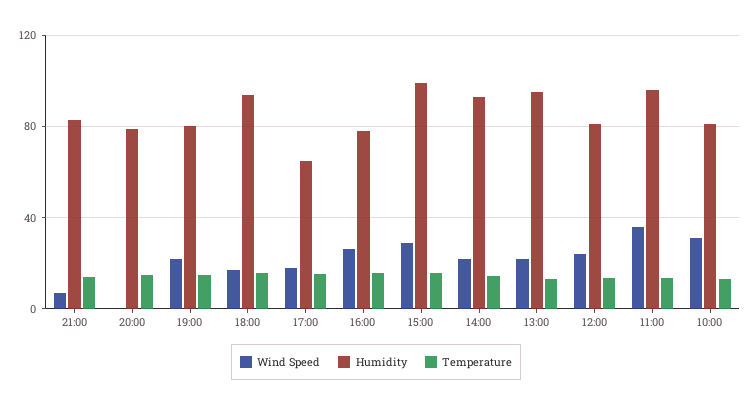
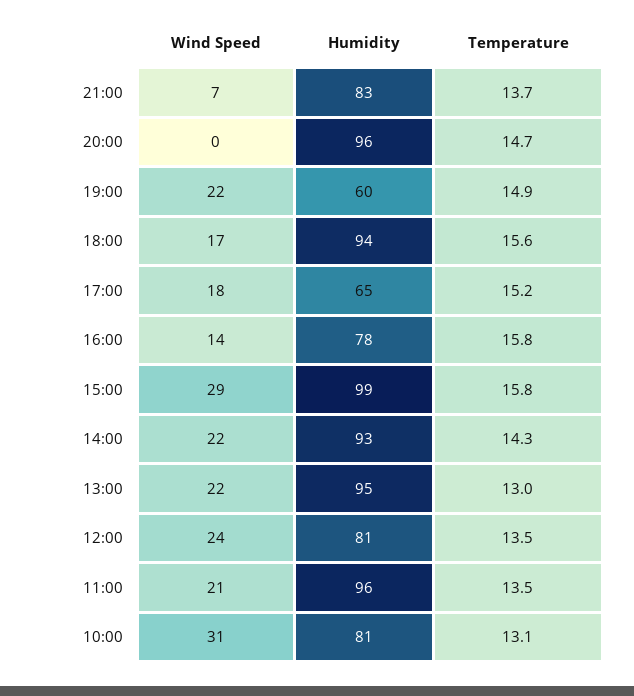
  {
    "Wind Speed": {
      "21:00": 7,
      "20:00": 0,
      "19:00": 22,
      "18:00": 17,
      "17:00": 18,
-     "16:00": 25,
+     "16:00": 14,
      "15:00": 29,
      "14:00": 22,
      "13:00": 22,
      "12:00": 24,
-     "11:00": 35,
+     "11:00": 21,
      "10:00": 31
    },
    "Humidity": {
      "21:00": 83,
-     "20:00": 80,
+     "20:00": 96,
-     "19:00": 80,
+     "19:00": 60,
      "18:00": 94,
      "17:00": 65,
      "16:00": 78,
      "15:00": 99,
      "14:00": 93,
      "13:00": 95,
      "12:00": 81,
      "11:00": 96,
      "10:00": 81
    },
    "Temperature": {
      "21:00": 13.7,
      "20:00": 14.7,
      "19:00": 14.9,
      "18:00": 15.6,
      "17:00": 15.2,
      "16:00": 15.8,
      "15:00": 15.8,
      "14:00": 14.3,
      "13:00": 13,
      "12:00": 13.5,
      "11:00": 13.5,
      "10:00": 13.1
    }
  }

